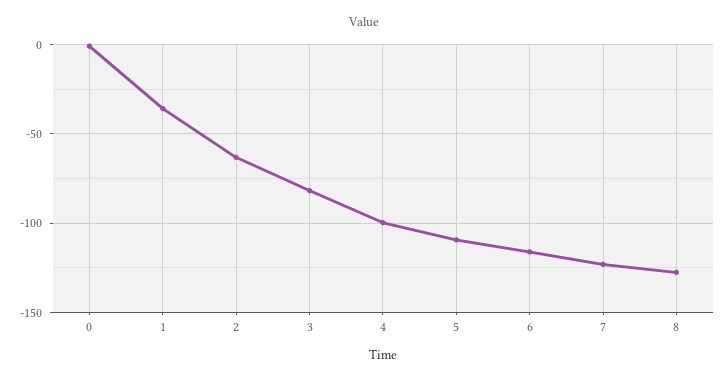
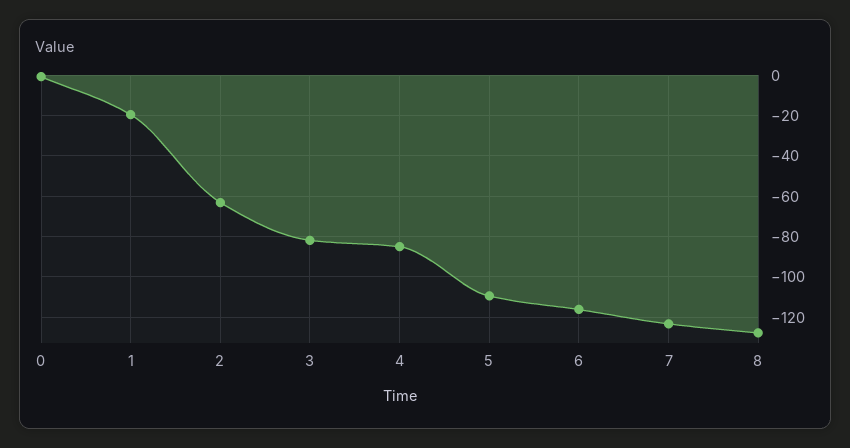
  {
    "0": 0,
-   "1": -35,
+   "1": -20,
    "2": -65,
    "3": -80,
-   "4": -100,
+   "4": -85,
    "5": -110,
    "6": -115,
    "7": -125,
    "8": -130
  }

